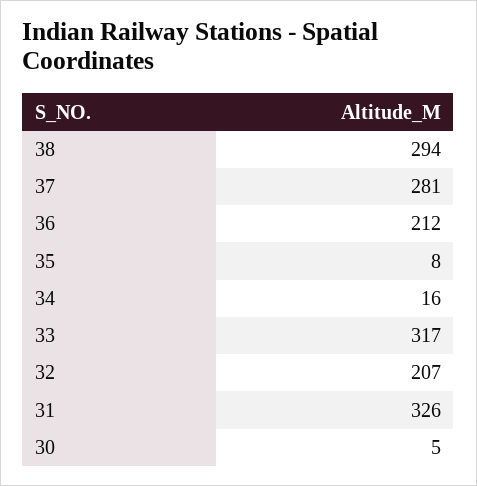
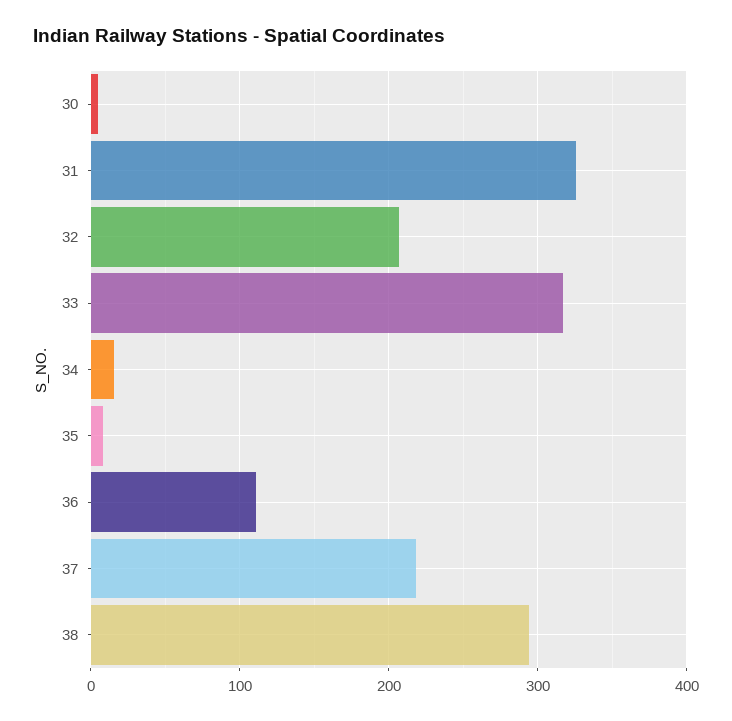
  {
    "38": 294,
-   "37": 281,
+   "37": 220,
-   "36": 212,
+   "36": 110,
    "35": 8,
    "34": 16,
    "33": 317,
    "32": 207,
    "31": 326,
    "30": 5
  }

